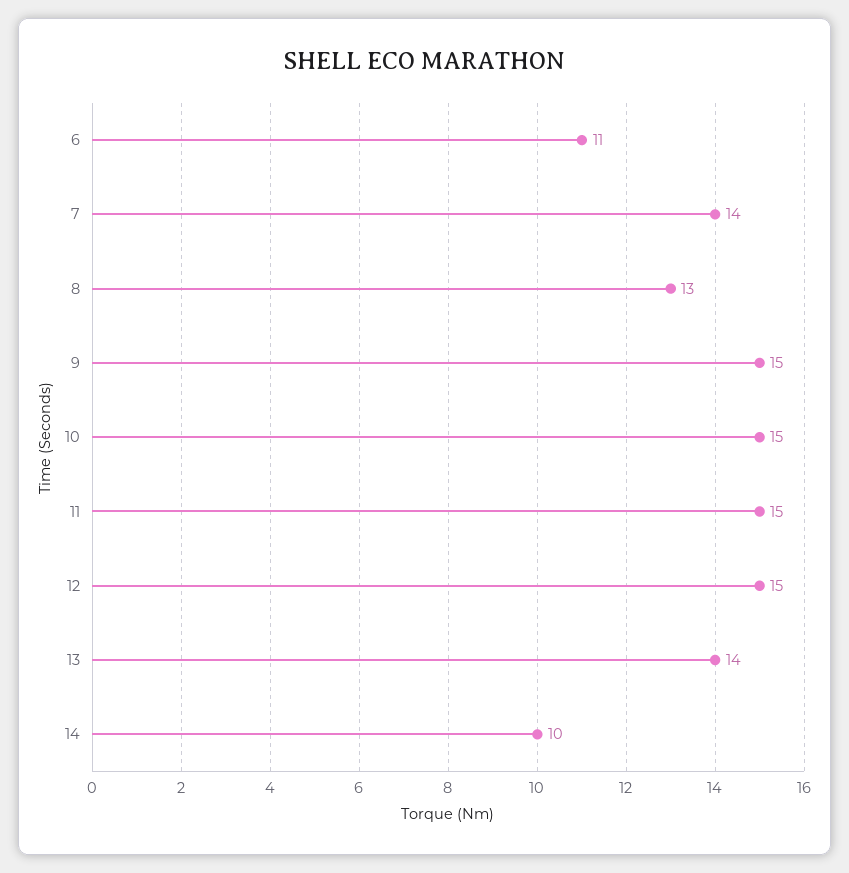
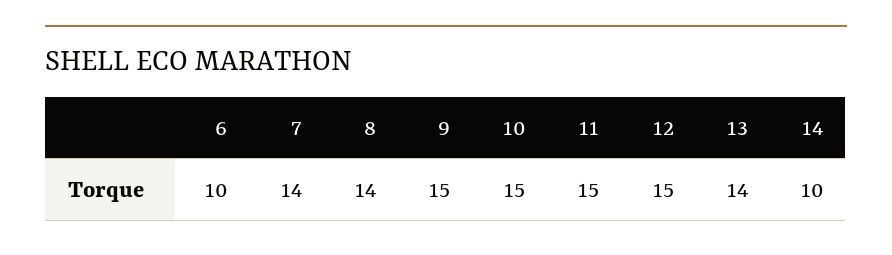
  {
-   "6": 11,
+   "6": 10,
    "7": 14,
-   "8": 13,
+   "8": 14,
    "9": 15,
    "10": 15,
    "11": 15,
    "12": 15,
    "13": 14,
    "14": 10
  }

